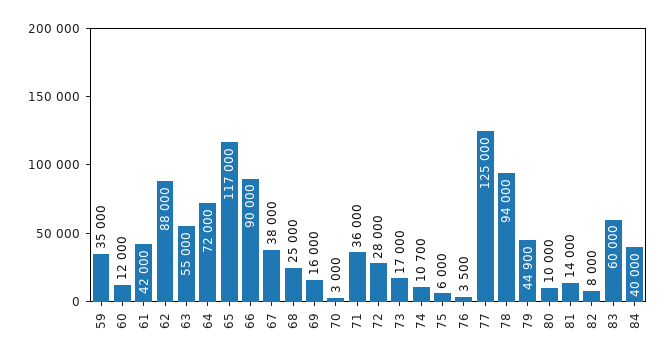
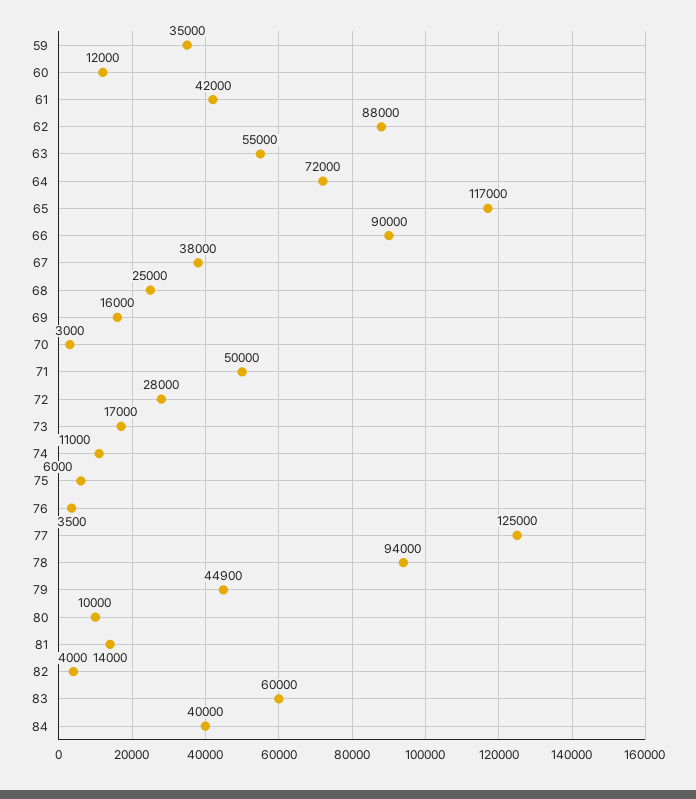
  {
    "59": 35000,
    "60": 12000,
    "61": 42000,
    "62": 88000,
    "63": 55000,
    "64": 72000,
    "65": 117000,
    "66": 90000,
    "67": 38000,
    "68": 25000,
    "69": 16000,
    "70": 3000,
-   "71": 36000,
+   "71": 50000,
    "72": 28000,
    "73": 17000,
-   "74": 10700,
+   "74": 11000,
    "75": 6000,
    "76": 3500,
    "77": 125000,
    "78": 94000,
    "79": 44900,
    "80": 10000,
    "81": 14000,
-   "82": 8000,
+   "82": 4000,
    "83": 60000,
    "84": 40000
  }

